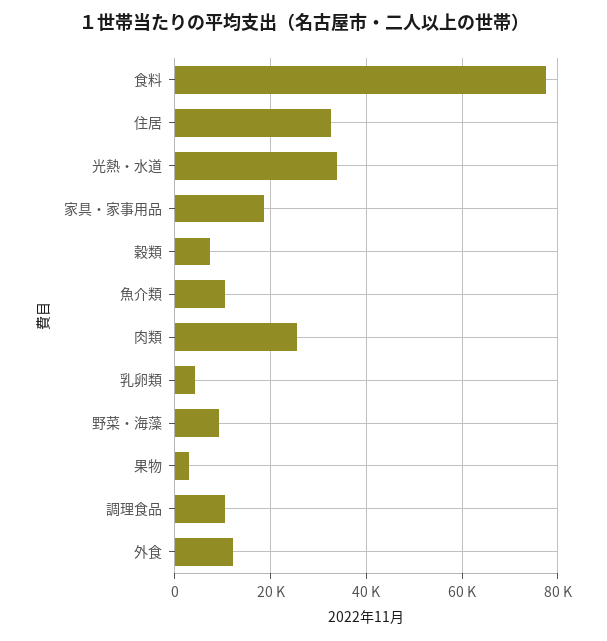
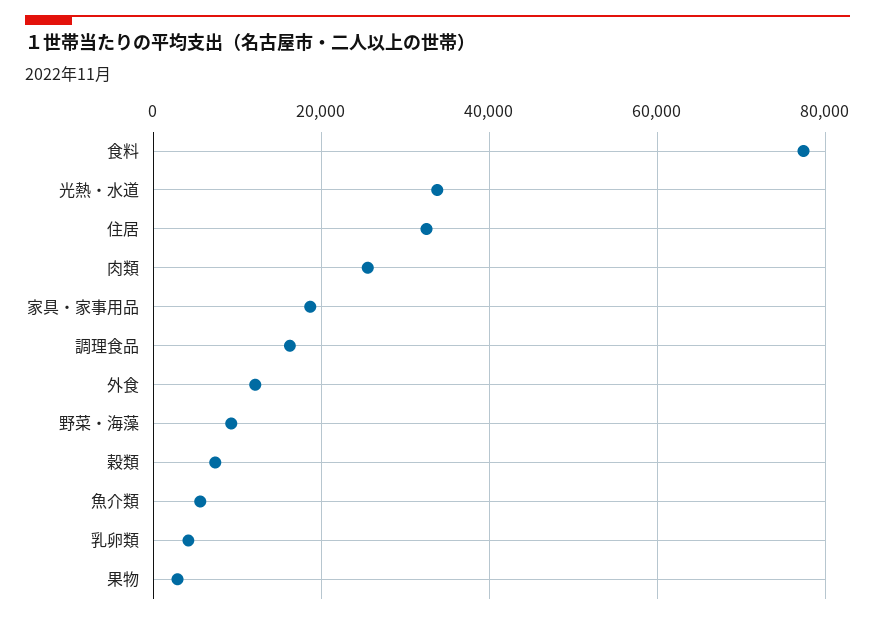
  {
    "食料": 78000,
    "住居": 32000,
    "光熱・水道": 34000,
    "家具・家事用品": 18000,
    "穀類": 8000,
-   "魚介類": 10000,
+   "魚介類": 6000,
    "肉類": 26000,
    "乳卵類": 4000,
    "野菜・海藻": 10000,
    "果物": 2000,
-   "調理食品": 10000,
+   "調理食品": 16000,
    "外食": 12000
  }

